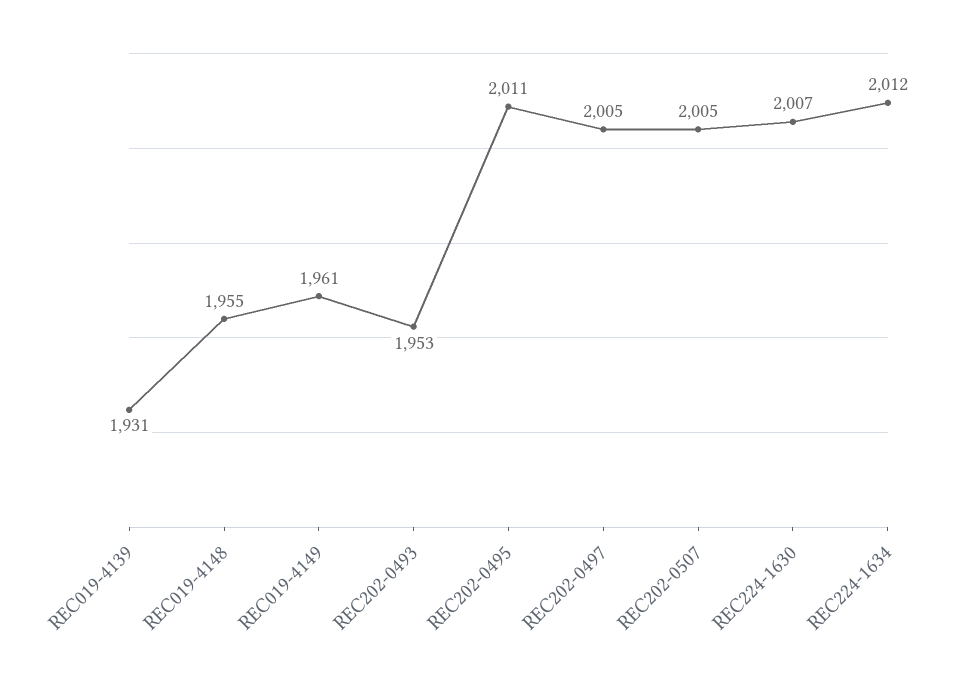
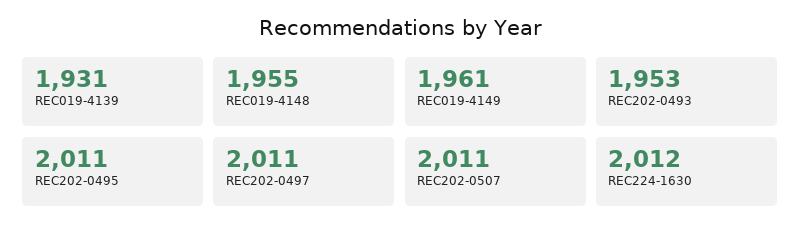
  {
    "REC019-4139": 1931,
    "REC019-4148": 1955,
    "REC019-4149": 1961,
    "REC202-0493": 1953,
    "REC202-0495": 2011,
-   "REC202-0497": 2005,
+   "REC202-0497": 2011,
-   "REC202-0507": 2005,
+   "REC202-0507": 2011,
-   "REC224-1630": 2007,
+   "REC224-1630": 2012
-   "REC224-1634": 2012
  }

